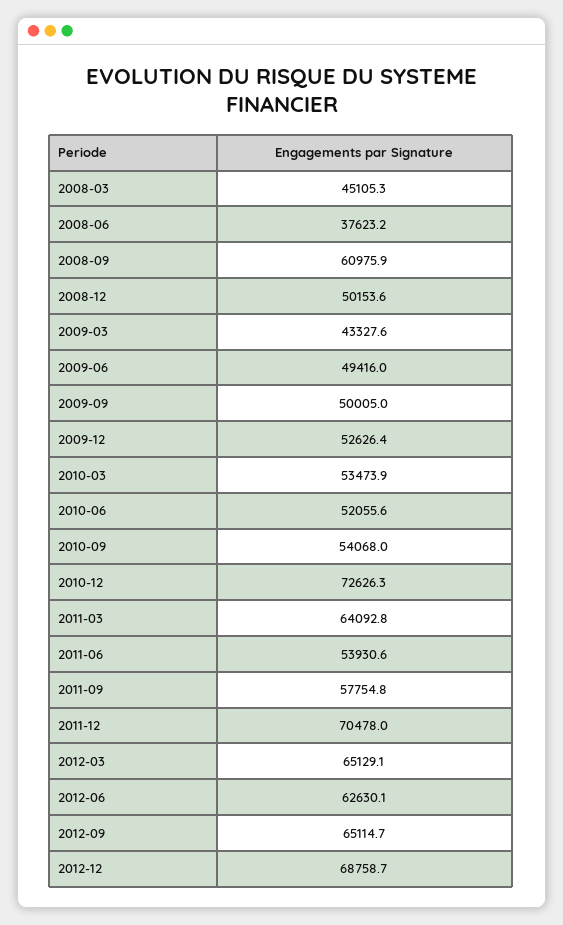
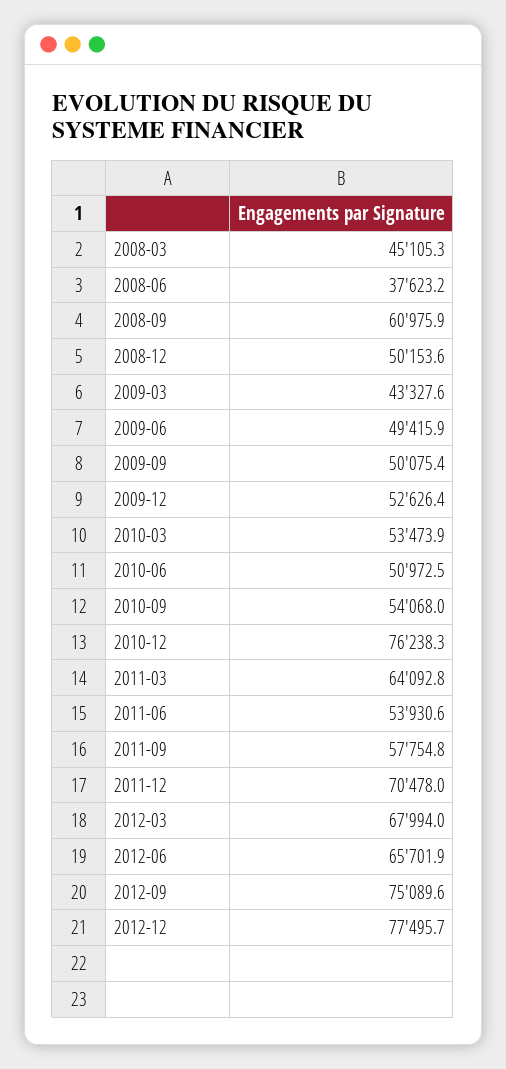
  {
    "2008-03": 45105.3,
    "2008-06": 37623.2,
    "2008-09": 60975.9,
    "2008-12": 50153.6,
    "2009-03": 43327.6,
-   "2009-06": 49416,
+   "2009-06": 49415.9,
-   "2009-09": 50005,
+   "2009-09": 50075.4,
    "2009-12": 52626.4,
    "2010-03": 53473.9,
-   "2010-06": 52055.6,
+   "2010-06": 50972.5,
    "2010-09": 54068,
-   "2010-12": 72626.3,
+   "2010-12": 76238.3,
    "2011-03": 64092.8,
    "2011-06": 53930.6,
    "2011-09": 57754.8,
    "2011-12": 70478,
-   "2012-03": 65129.1,
+   "2012-03": 67994,
-   "2012-06": 62630.1,
+   "2012-06": 65701.9,
-   "2012-09": 65114.7,
+   "2012-09": 75089.6,
-   "2012-12": 68758.7
+   "2012-12": 77495.7
  }

